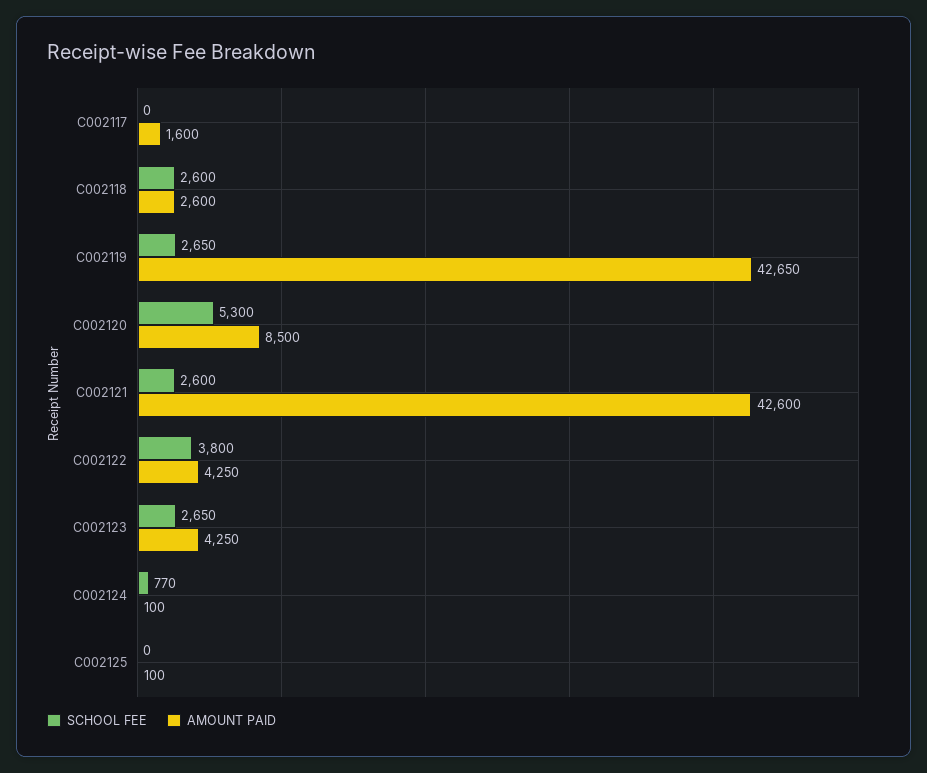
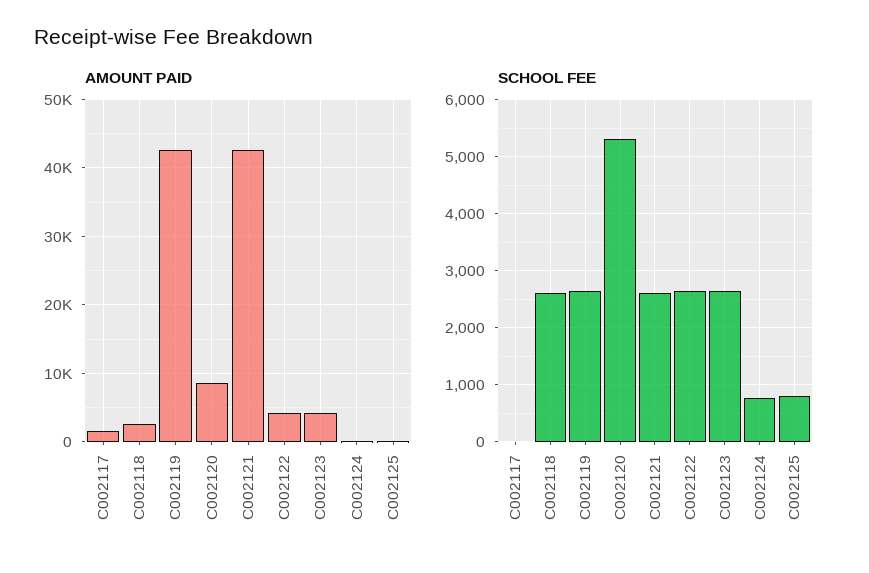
  {
    "SCHOOL FEE": {
      "C002117": 0,
      "C002118": 2600,
      "C002119": 2650,
      "C002120": 5300,
      "C002121": 2600,
-     "C002122": 3800,
+     "C002122": 2600,
      "C002123": 2650,
      "C002124": 770,
-     "C002125": 0
+     "C002125": 800
    },
    "AMOUNT PAID": {
      "C002117": 1600,
      "C002118": 2600,
      "C002119": 42650,
      "C002120": 8500,
      "C002121": 42600,
      "C002122": 4250,
      "C002123": 4250,
      "C002124": 100,
      "C002125": 100
    }
  }

